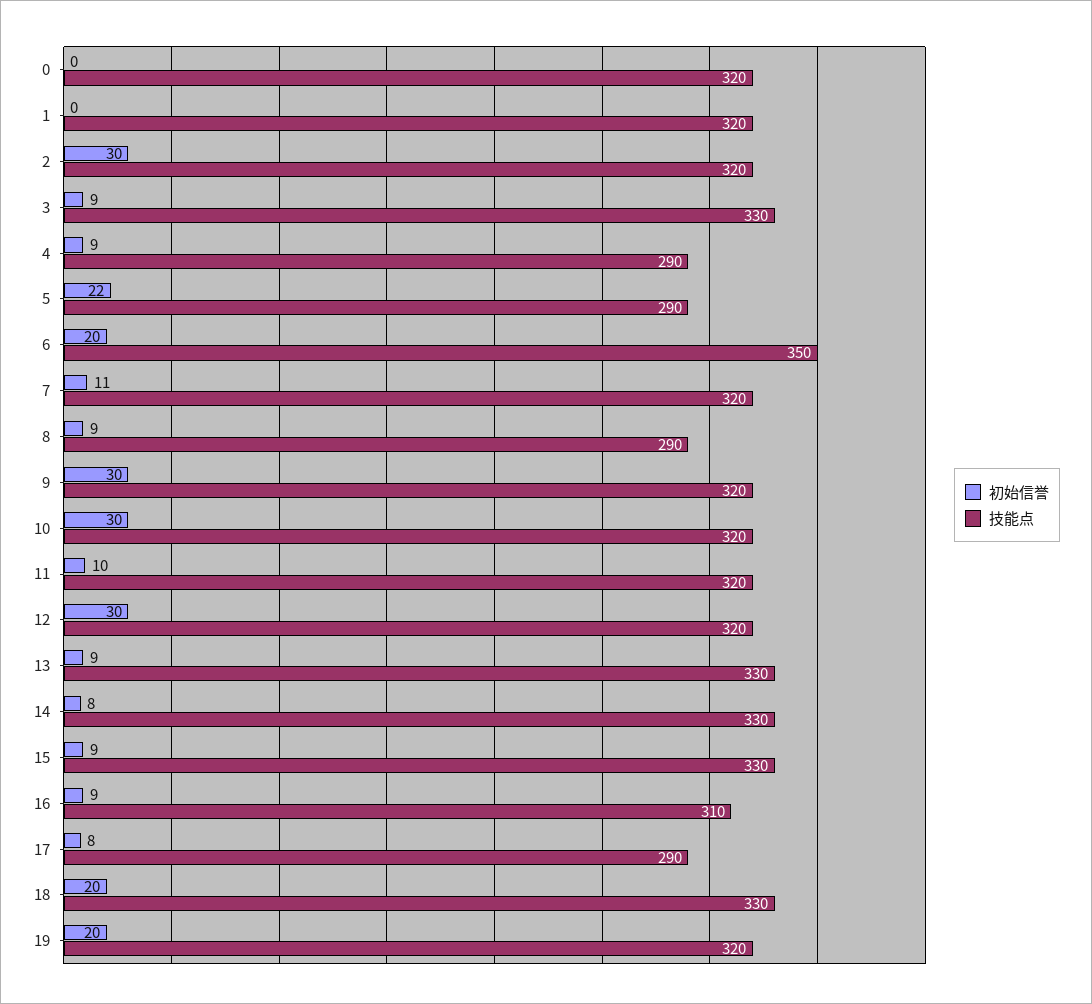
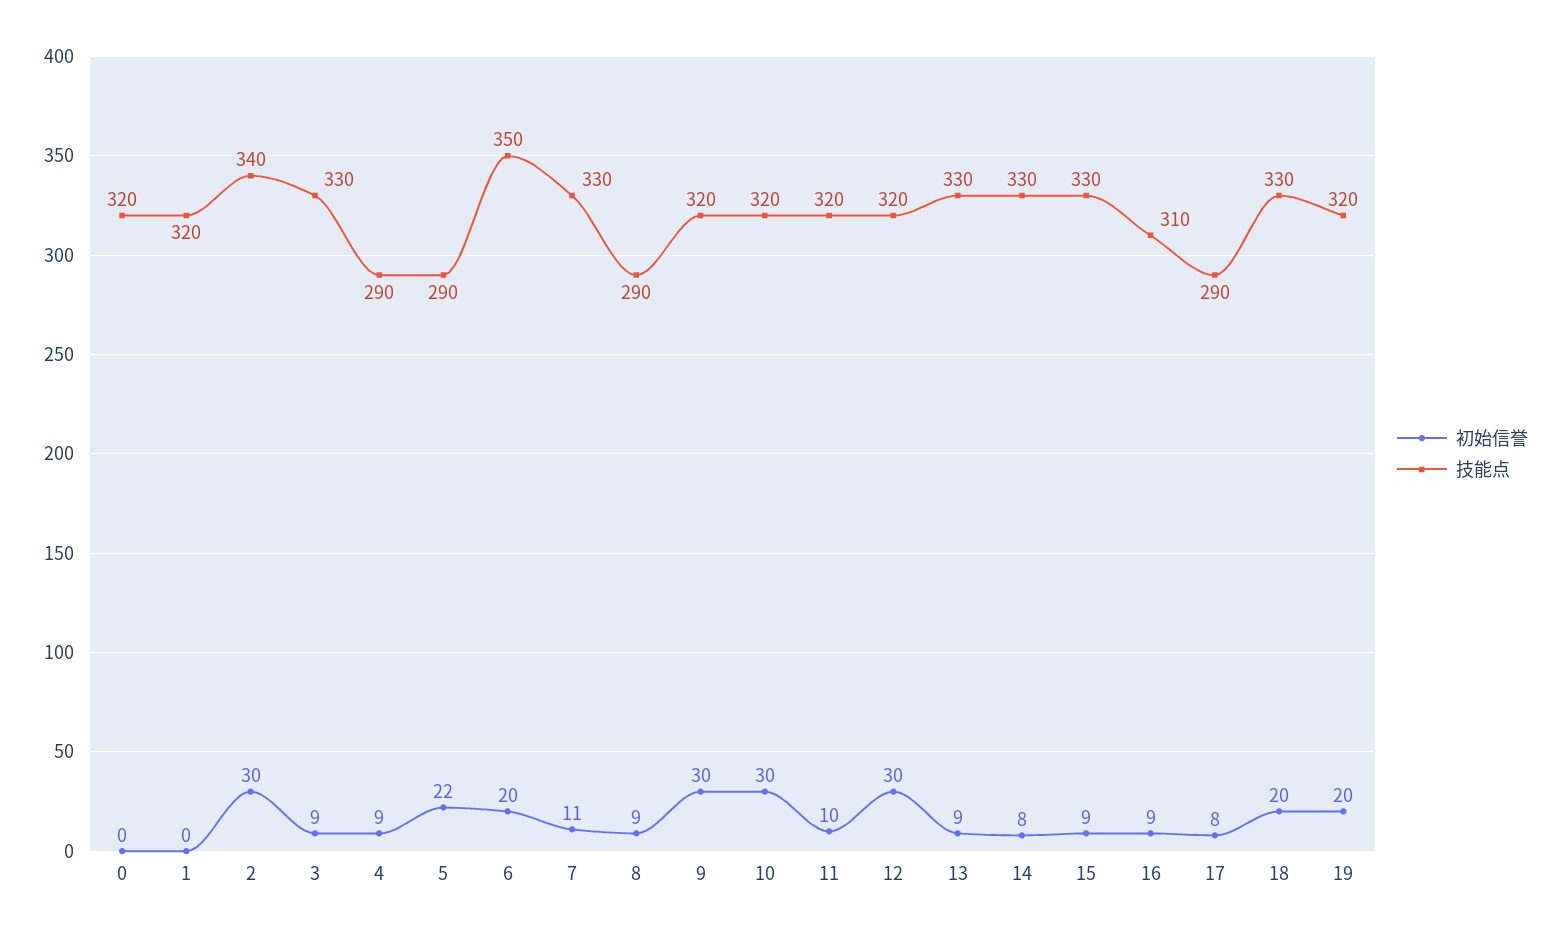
  {
    "初始信誉": {
      "0": 0,
      "1": 0,
      "2": 30,
      "3": 9,
      "4": 9,
      "5": 22,
      "6": 20,
      "7": 11,
      "8": 9,
      "9": 30,
      "10": 30,
      "11": 10,
      "12": 30,
      "13": 9,
      "14": 8,
      "15": 9,
      "16": 9,
      "17": 8,
      "18": 20,
      "19": 20
    },
    "技能点": {
      "0": 320,
      "1": 320,
-     "2": 320,
+     "2": 340,
      "3": 330,
      "4": 290,
      "5": 290,
      "6": 350,
-     "7": 320,
+     "7": 330,
      "8": 290,
      "9": 320,
      "10": 320,
      "11": 320,
      "12": 320,
      "13": 330,
      "14": 330,
      "15": 330,
      "16": 310,
      "17": 290,
      "18": 330,
      "19": 320
    }
  }

